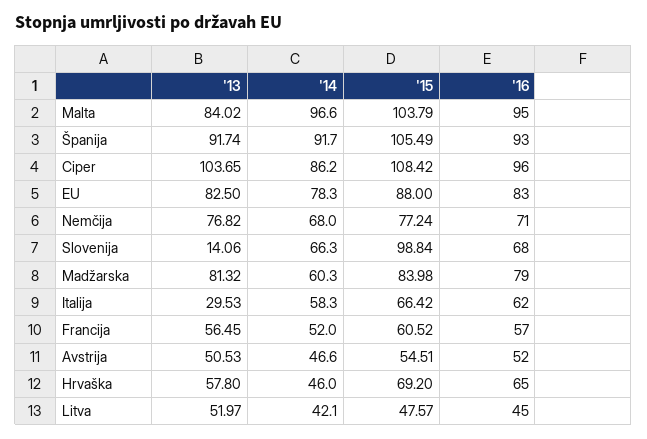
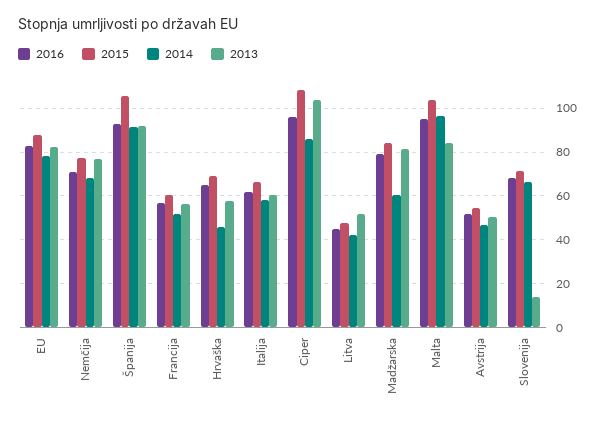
  {
    "'13": {
      "Malta": 84.02,
      "Španija": 91.74,
      "Ciper": 103.65,
      "EU": 82.5,
      "Nemčija": 76.82,
      "Slovenija": 14.06,
      "Madžarska": 81.32,
-     "Italija": 29.53,
+     "Italija": 60,
      "Francija": 56.45,
      "Avstrija": 50.53,
      "Hrvaška": 57.8,
      "Litva": 51.97
    },
    "'14": {
      "Malta": 96.6,
      "Španija": 91.7,
      "Ciper": 86.2,
      "EU": 78.3,
      "Nemčija": 68,
      "Slovenija": 66.3,
      "Madžarska": 60.3,
      "Italija": 58.3,
      "Francija": 52,
      "Avstrija": 46.6,
      "Hrvaška": 46,
      "Litva": 42.1
    },
    "'15": {
      "Malta": 103.79,
      "Španija": 105.49,
      "Ciper": 108.42,
      "EU": 88,
      "Nemčija": 77.24,
-     "Slovenija": 98.84,
+     "Slovenija": 70,
      "Madžarska": 83.98,
      "Italija": 66.42,
      "Francija": 60.52,
      "Avstrija": 54.51,
      "Hrvaška": 69.2,
      "Litva": 47.57
    },
    "'16": {
      "Malta": 95,
      "Španija": 93,
      "Ciper": 96,
      "EU": 83,
      "Nemčija": 71,
      "Slovenija": 68,
      "Madžarska": 79,
      "Italija": 62,
      "Francija": 57,
      "Avstrija": 52,
      "Hrvaška": 65,
      "Litva": 45
    }
  }

